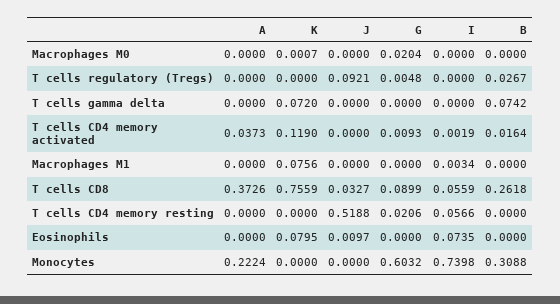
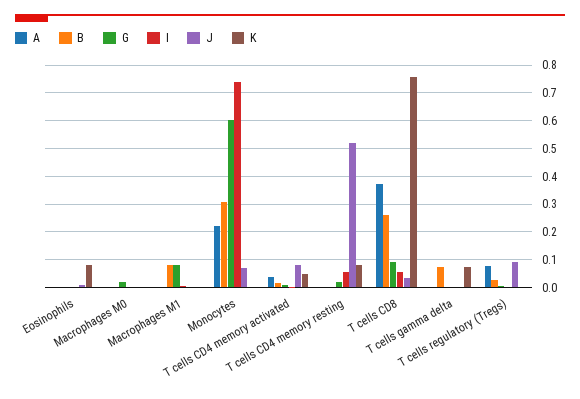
  {
    "A": {
      "Macrophages M0": 0,
-     "T cells regulatory (Tregs)": 0,
+     "T cells regulatory (Tregs)": 0.075,
      "T cells gamma delta": 0,
      "T cells CD4 memory activated": 0.0373,
      "Macrophages M1": 0,
      "T cells CD8": 0.3726,
      "T cells CD4 memory resting": 0,
      "Eosinophils": 0,
      "Monocytes": 0.2224
    },
    "K": {
      "Macrophages M0": 0.0007,
      "T cells regulatory (Tregs)": 0,
      "T cells gamma delta": 0.072,
-     "T cells CD4 memory activated": 0.119,
+     "T cells CD4 memory activated": 0.05,
-     "Macrophages M1": 0.0756,
+     "Macrophages M1": 0,
      "T cells CD8": 0.7559,
-     "T cells CD4 memory resting": 0,
+     "T cells CD4 memory resting": 0.075,
      "Eosinophils": 0.0795,
      "Monocytes": 0
    },
    "J": {
      "Macrophages M0": 0,
      "T cells regulatory (Tregs)": 0.0921,
      "T cells gamma delta": 0,
-     "T cells CD4 memory activated": 0,
+     "T cells CD4 memory activated": 0.075,
      "Macrophages M1": 0,
      "T cells CD8": 0.0327,
      "T cells CD4 memory resting": 0.5188,
      "Eosinophils": 0.0097,
-     "Monocytes": 0
+     "Monocytes": 0.075
    },
    "G": {
      "Macrophages M0": 0.0204,
      "T cells regulatory (Tregs)": 0.0048,
      "T cells gamma delta": 0,
      "T cells CD4 memory activated": 0.0093,
-     "Macrophages M1": 0,
+     "Macrophages M1": 0.075,
      "T cells CD8": 0.0899,
      "T cells CD4 memory resting": 0.0206,
      "Eosinophils": 0,
      "Monocytes": 0.6032
    },
    "I": {
      "Macrophages M0": 0,
      "T cells regulatory (Tregs)": 0,
      "T cells gamma delta": 0,
      "T cells CD4 memory activated": 0.0019,
      "Macrophages M1": 0.0034,
      "T cells CD8": 0.0559,
      "T cells CD4 memory resting": 0.0566,
-     "Eosinophils": 0.0735,
+     "Eosinophils": 0,
      "Monocytes": 0.7398
    },
    "B": {
      "Macrophages M0": 0,
      "T cells regulatory (Tregs)": 0.0267,
      "T cells gamma delta": 0.0742,
      "T cells CD4 memory activated": 0.0164,
-     "Macrophages M1": 0,
+     "Macrophages M1": 0.075,
      "T cells CD8": 0.2618,
      "T cells CD4 memory resting": 0,
      "Eosinophils": 0,
      "Monocytes": 0.3088
    }
  }

